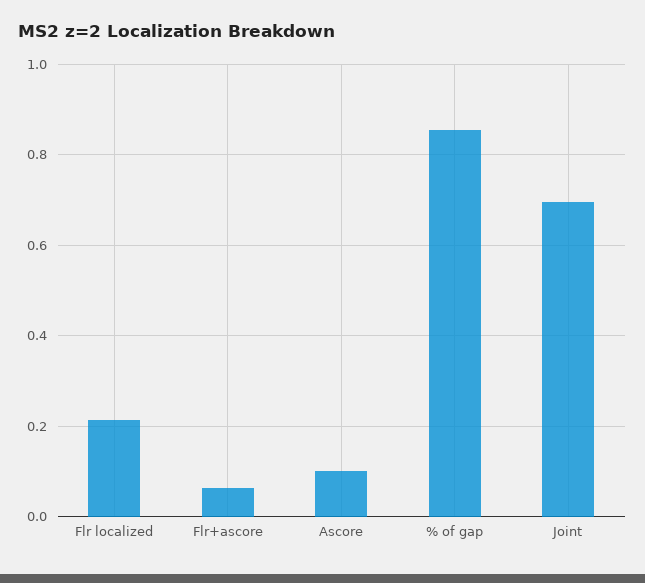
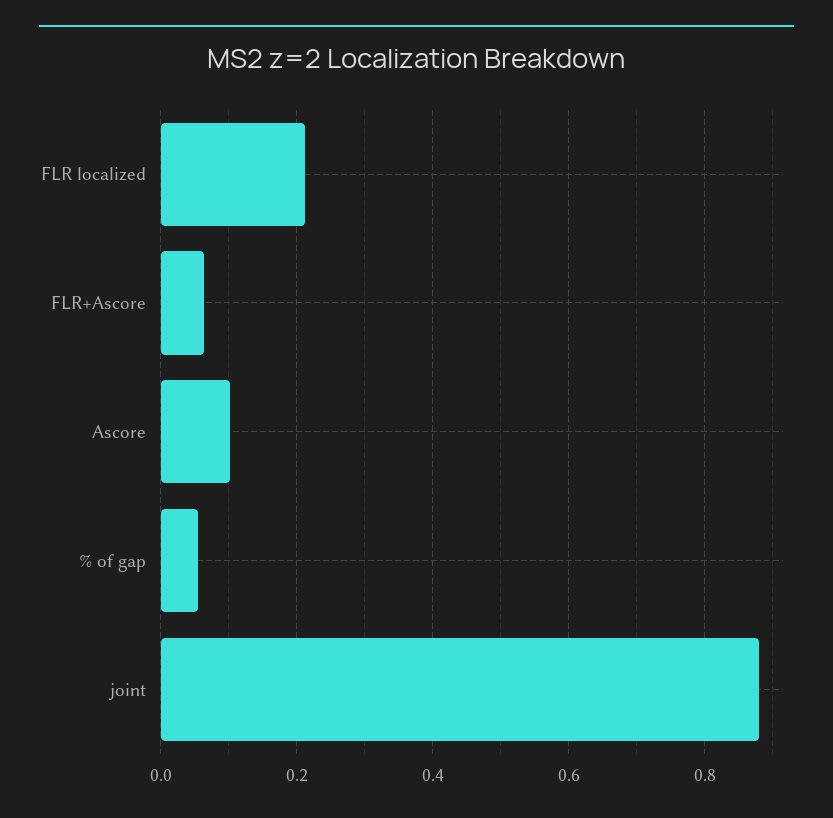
  {
    "Flr localized": 0.22,
    "Flr+ascore": 0.06,
    "Ascore": 0.1,
-   "% of gap": 0.86,
+   "% of gap": 0.06,
-   "Joint": 0.7
+   "Joint": 0.88
  }

